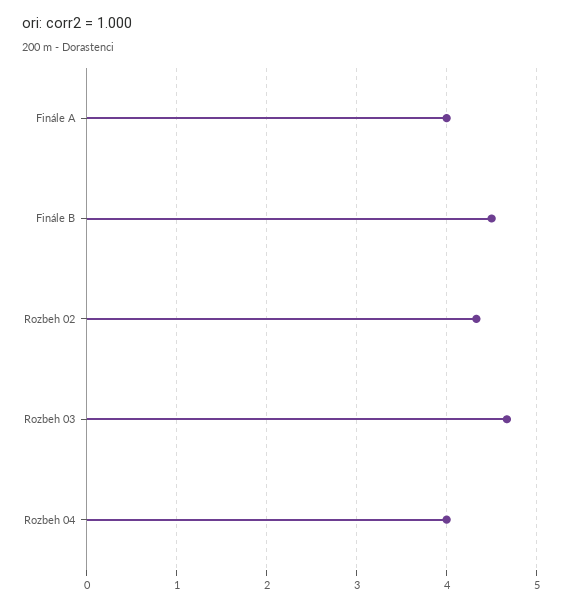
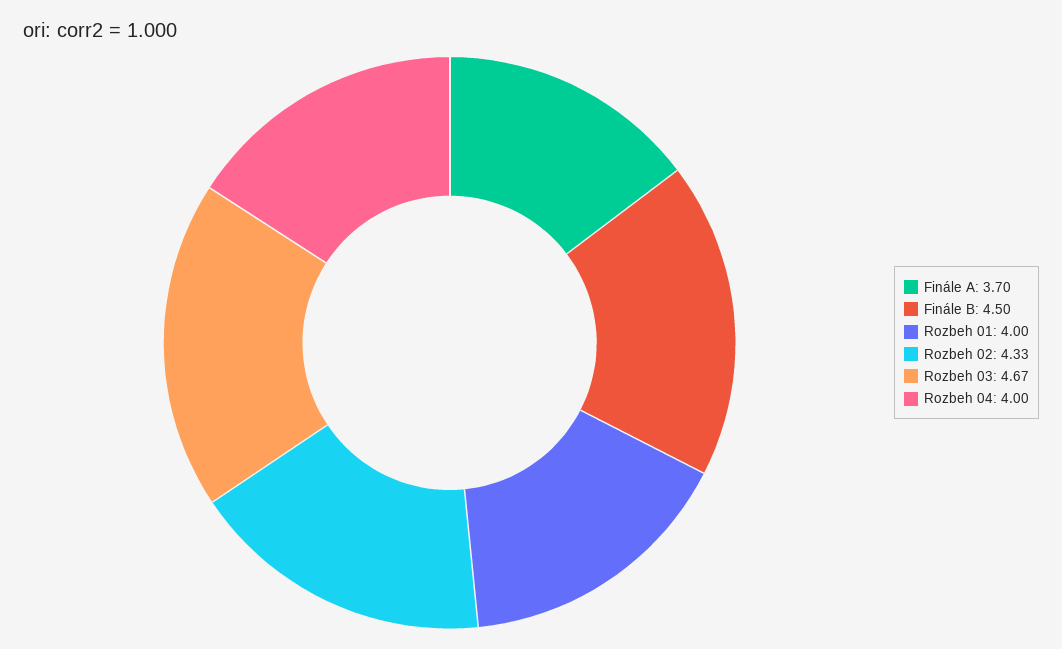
  {
-   "Finále A": 4,
+   "Finále A": 3.7,
    "Finále B": 4.5,
    "Rozbeh 02": 4.33,
    "Rozbeh 03": 4.67,
-   "Rozbeh 04": 4
+   "Rozbeh 04": 4,
+   "Rozbeh 01": 4
  }

